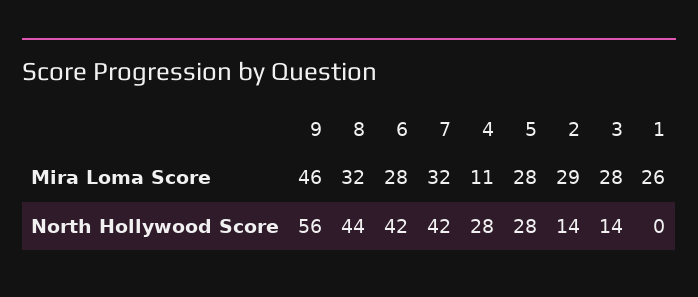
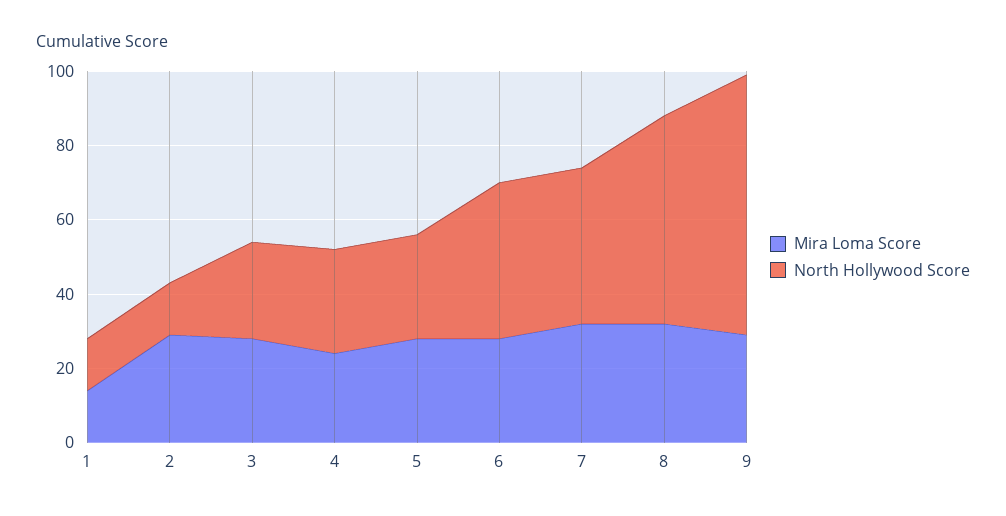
  {
    "Mira Loma Score": {
-     "9": 46,
+     "9": 30,
      "8": 32,
      "6": 28,
      "7": 32,
-     "4": 11,
+     "4": 25,
      "5": 28,
      "2": 29,
      "3": 28,
-     "1": 26
+     "1": 15
    },
    "North Hollywood Score": {
-     "9": 56,
+     "9": 70,
-     "8": 44,
+     "8": 55,
      "6": 42,
      "7": 42,
      "4": 28,
      "5": 28,
      "2": 14,
-     "3": 14,
+     "3": 25,
-     "1": 0
+     "1": 15
    }
  }

